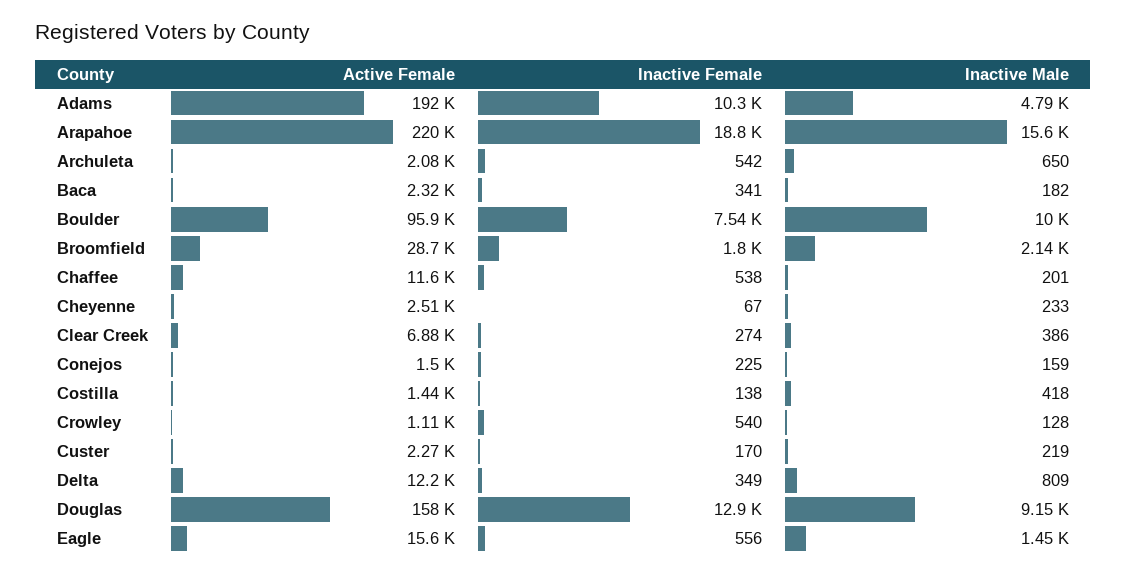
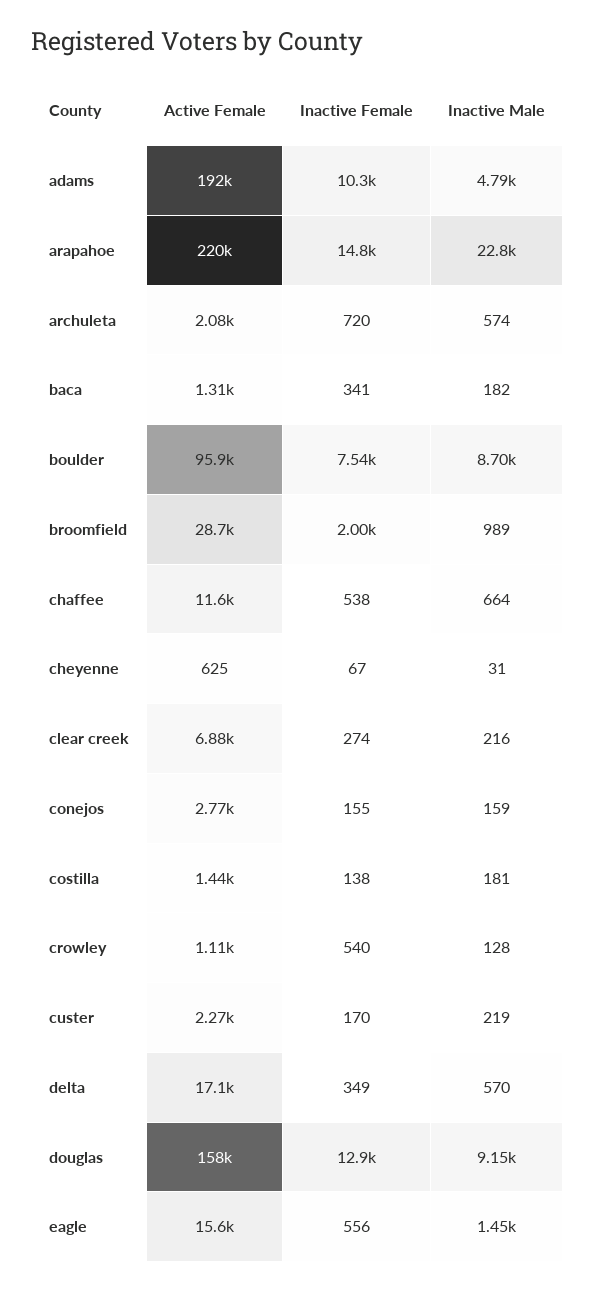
  {
    "Active Female": {
      "Adams": 192000,
      "Arapahoe": 220000,
      "Archuleta": 2080,
-     "Baca": 2320,
+     "Baca": 1310,
      "Boulder": 95900,
      "Broomfield": 28700,
      "Chaffee": 11600,
-     "Cheyenne": 2510,
+     "Cheyenne": 625,
      "Clear Creek": 6880,
-     "Conejos": 1500,
+     "Conejos": 2770,
      "Costilla": 1440,
      "Crowley": 1110,
      "Custer": 2270,
-     "Delta": 12200,
+     "Delta": 17100,
      "Douglas": 158000,
      "Eagle": 15600
    },
    "Inactive Female": {
      "Adams": 10300,
-     "Arapahoe": 18800,
+     "Arapahoe": 14800,
-     "Archuleta": 542,
+     "Archuleta": 720,
      "Baca": 341,
      "Boulder": 7540,
-     "Broomfield": 1800,
+     "Broomfield": 2000,
      "Chaffee": 538,
      "Cheyenne": 67,
      "Clear Creek": 274,
-     "Conejos": 225,
+     "Conejos": 155,
      "Costilla": 138,
      "Crowley": 540,
      "Custer": 170,
      "Delta": 349,
      "Douglas": 12900,
      "Eagle": 556
    },
    "Inactive Male": {
      "Adams": 4790,
-     "Arapahoe": 15600,
+     "Arapahoe": 22800,
-     "Archuleta": 650,
+     "Archuleta": 574,
      "Baca": 182,
-     "Boulder": 10000,
+     "Boulder": 8700,
-     "Broomfield": 2140,
+     "Broomfield": 989,
-     "Chaffee": 201,
+     "Chaffee": 664,
-     "Cheyenne": 233,
+     "Cheyenne": 31,
-     "Clear Creek": 386,
+     "Clear Creek": 216,
      "Conejos": 159,
-     "Costilla": 418,
+     "Costilla": 181,
      "Crowley": 128,
      "Custer": 219,
-     "Delta": 809,
+     "Delta": 570,
      "Douglas": 9150,
      "Eagle": 1450
    }
  }

